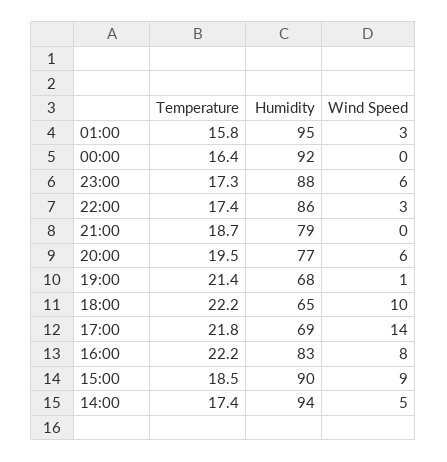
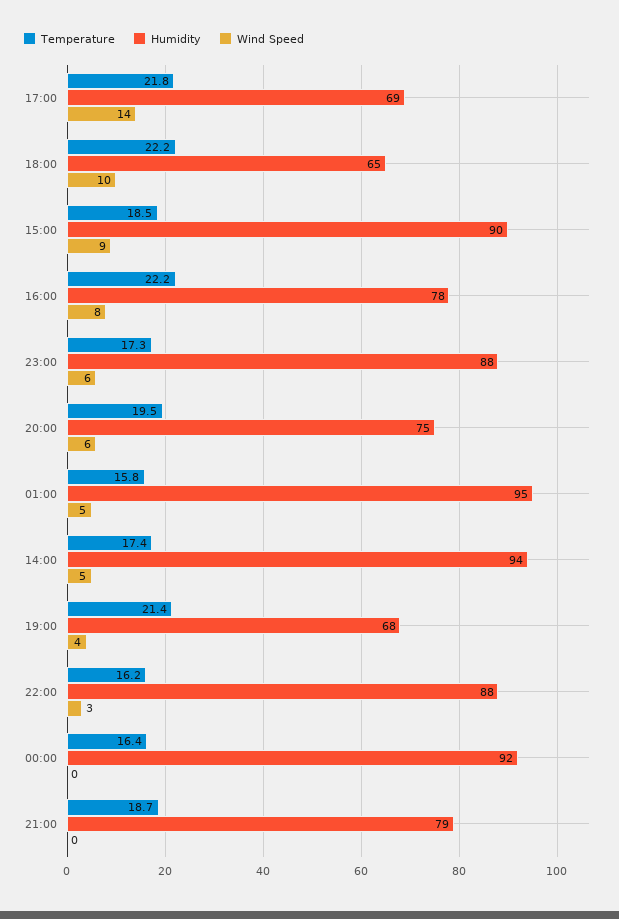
  {
    "Temperature": {
      "01:00": 15.8,
      "00:00": 16.4,
      "23:00": 17.3,
-     "22:00": 17.4,
+     "22:00": 16.2,
      "21:00": 18.7,
      "20:00": 19.5,
      "19:00": 21.4,
      "18:00": 22.2,
      "17:00": 21.8,
      "16:00": 22.2,
      "15:00": 18.5,
      "14:00": 17.4
    },
    "Humidity": {
      "01:00": 95,
      "00:00": 92,
      "23:00": 88,
-     "22:00": 86,
+     "22:00": 88,
      "21:00": 79,
-     "20:00": 77,
+     "20:00": 75,
      "19:00": 68,
      "18:00": 65,
      "17:00": 69,
-     "16:00": 83,
+     "16:00": 78,
      "15:00": 90,
      "14:00": 94
    },
    "Wind Speed": {
-     "01:00": 3,
+     "01:00": 5,
      "00:00": 0,
      "23:00": 6,
      "22:00": 3,
      "21:00": 0,
      "20:00": 6,
-     "19:00": 1,
+     "19:00": 4,
      "18:00": 10,
      "17:00": 14,
      "16:00": 8,
      "15:00": 9,
      "14:00": 5
    }
  }

